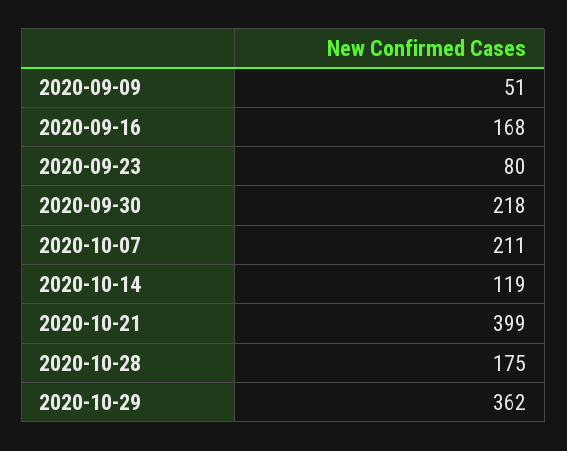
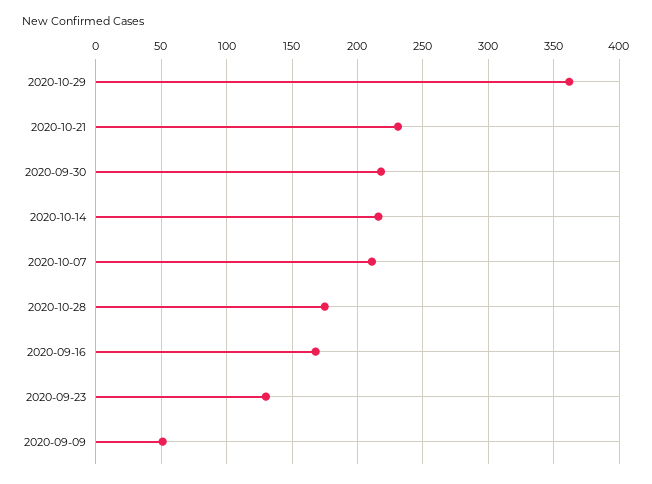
  {
    "2020-09-09": 51,
    "2020-09-16": 168,
-   "2020-09-23": 80,
+   "2020-09-23": 130,
    "2020-09-30": 218,
    "2020-10-07": 211,
-   "2020-10-14": 119,
+   "2020-10-14": 215,
-   "2020-10-21": 399,
+   "2020-10-21": 230,
    "2020-10-28": 175,
    "2020-10-29": 362
  }

